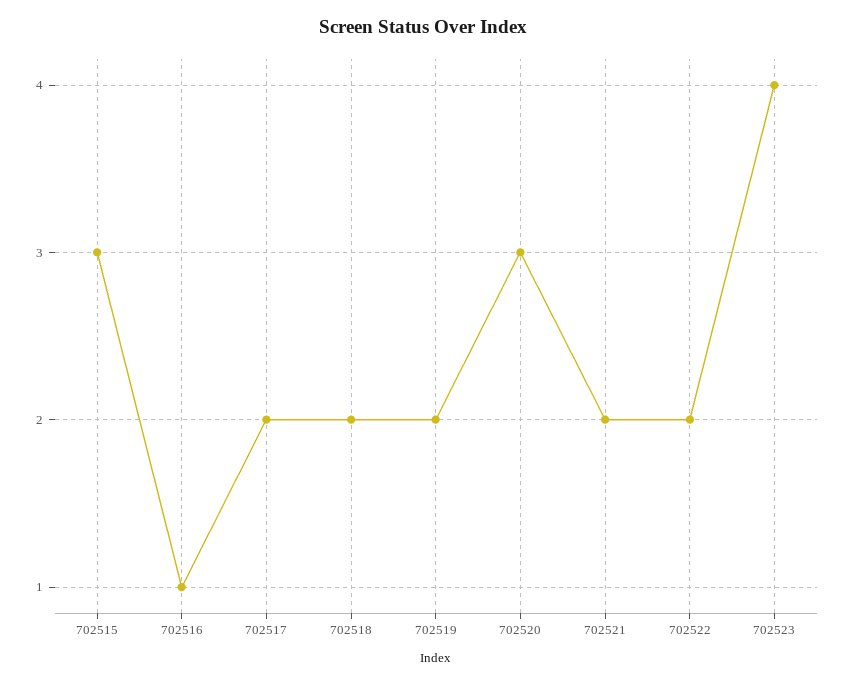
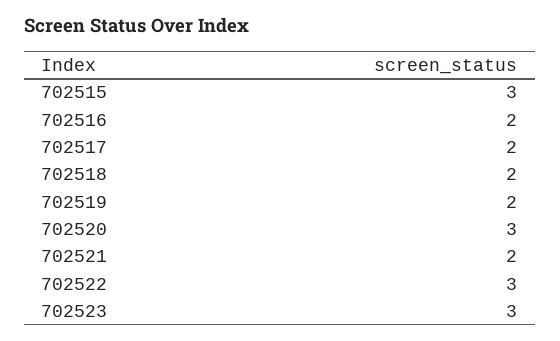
  {
    "702515": 3,
-   "702516": 1,
+   "702516": 2,
    "702517": 2,
    "702518": 2,
    "702519": 2,
    "702520": 3,
    "702521": 2,
-   "702522": 2,
+   "702522": 3,
-   "702523": 4
+   "702523": 3
  }

